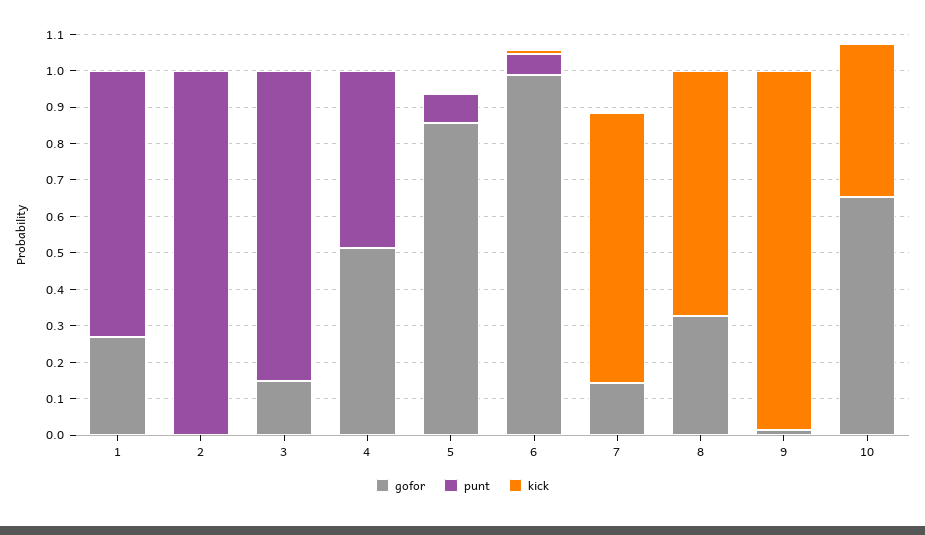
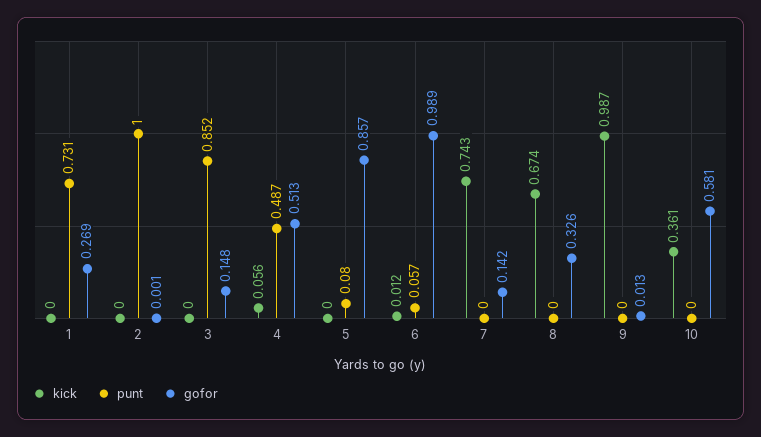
  {
    "gofor": {
      "1": 0.269,
      "2": 0.001,
      "3": 0.148,
      "4": 0.513,
      "5": 0.857,
      "6": 0.989,
      "7": 0.142,
      "8": 0.326,
      "9": 0.013,
-     "10": 0.65
+     "10": 0.581
    },
    "punt": {
      "1": 0.731,
      "2": 1,
      "3": 0.852,
      "4": 0.487,
      "5": 0.08,
      "6": 0.057,
      "7": 0,
      "8": 0,
      "9": 0,
      "10": 0
    },
    "kick": {
      "1": 0,
      "2": 0,
      "3": 0,
-     "4": 0,
+     "4": 0.056,
      "5": 0,
      "6": 0.012,
      "7": 0.743,
      "8": 0.674,
      "9": 0.987,
-     "10": 0.425
+     "10": 0.361
    }
  }

